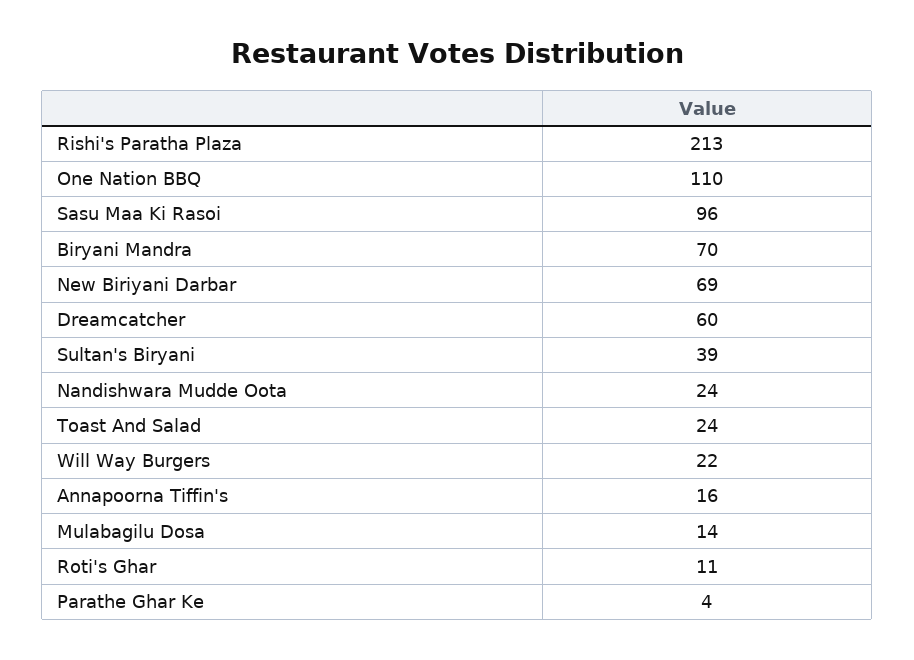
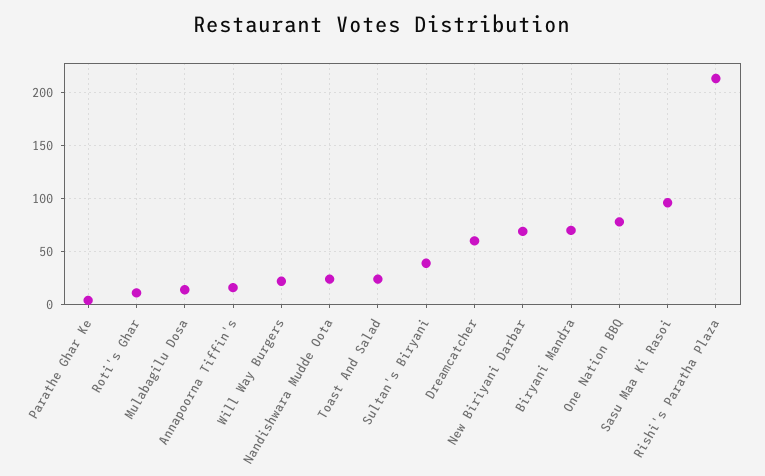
  {
    "Rishi's Paratha Plaza": 213,
-   "One Nation BBQ": 110,
+   "One Nation BBQ": 80,
    "Sasu Maa Ki Rasoi": 96,
    "Biryani Mandra": 70,
    "New Biriyani Darbar": 69,
    "Dreamcatcher": 60,
    "Sultan's Biryani": 39,
    "Nandishwara Mudde Oota": 24,
    "Toast And Salad": 24,
    "Will Way Burgers": 22,
    "Annapoorna Tiffin's": 16,
    "Mulabagilu Dosa": 14,
    "Roti's Ghar": 11,
    "Parathe Ghar Ke": 4
  }

